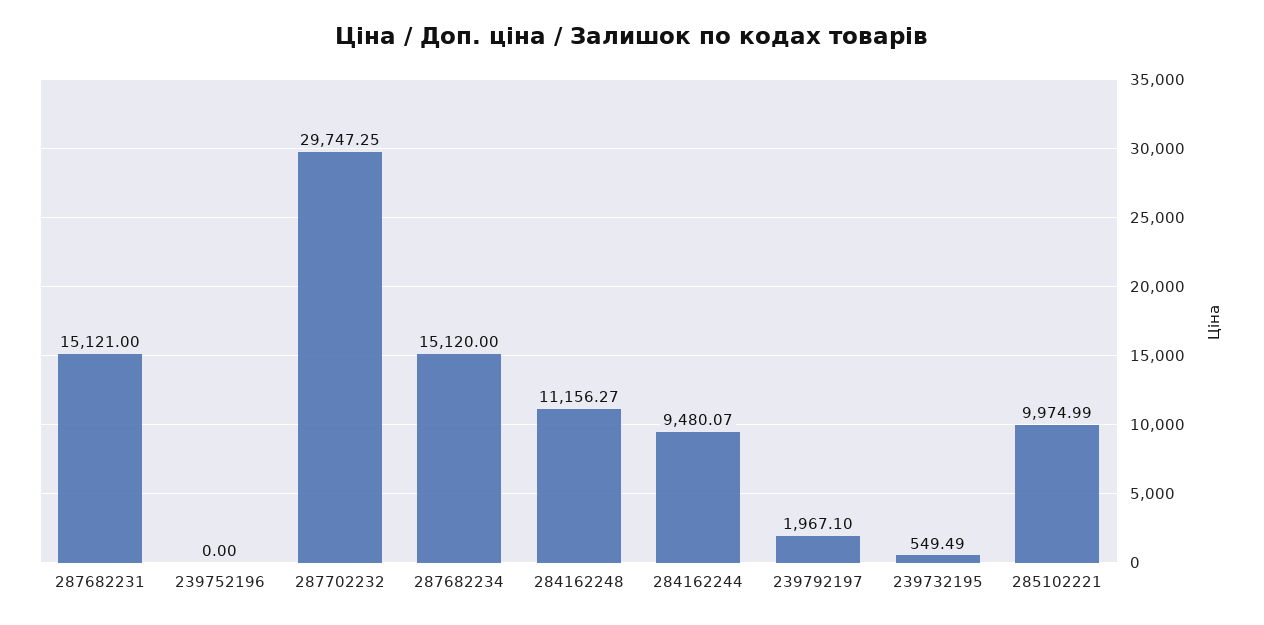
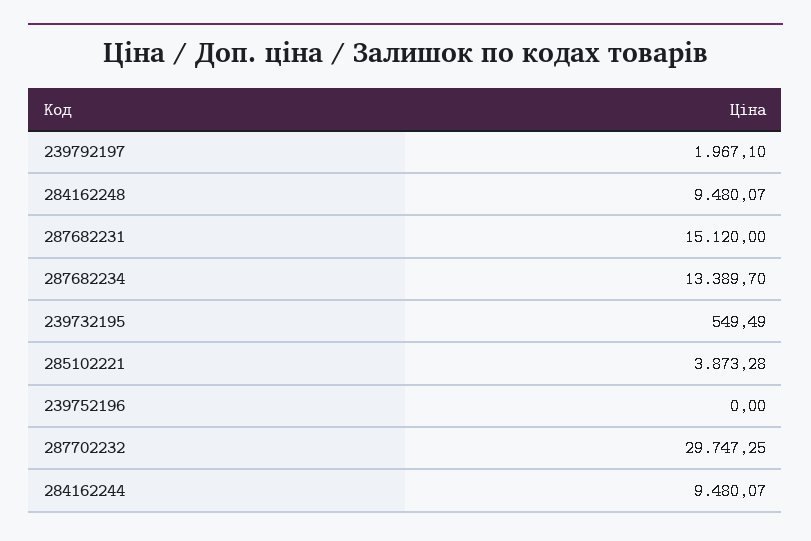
  {
-   "287682231": 15121,
+   "287682231": 15120,
    "239752196": 0,
    "287702232": 29747.25,
-   "287682234": 15120,
+   "287682234": 13389.7,
-   "284162248": 11156.27,
+   "284162248": 9480.07,
    "284162244": 9480.07,
    "239792197": 1967.1,
    "239732195": 549.49,
-   "285102221": 9974.99
+   "285102221": 3873.28
  }

